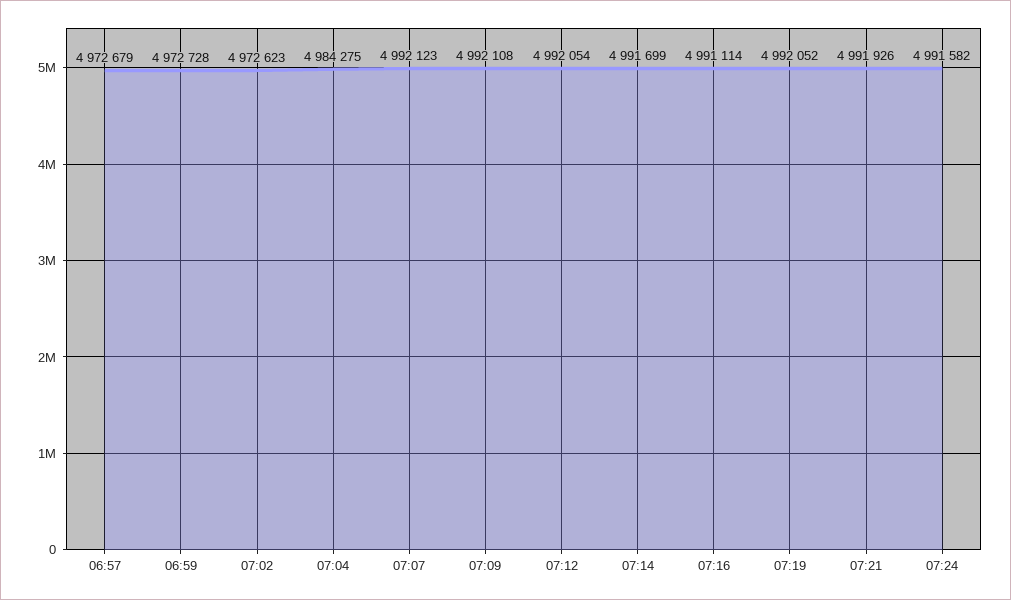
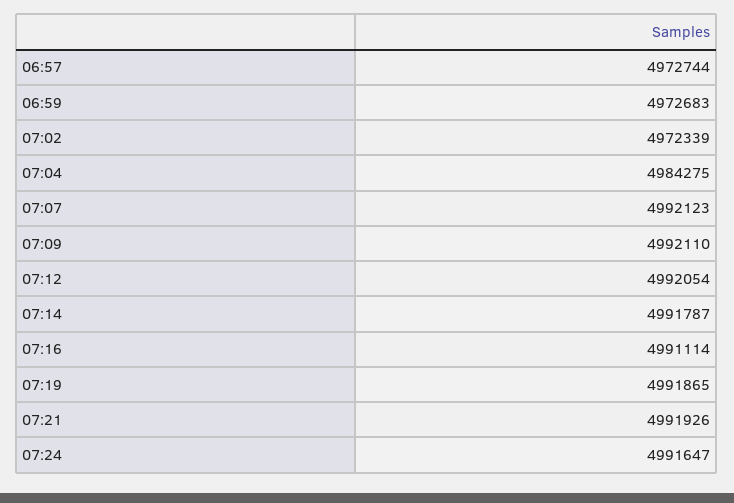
  {
-   "06:57": 4972679,
+   "06:57": 4972744,
-   "06:59": 4972728,
+   "06:59": 4972683,
-   "07:02": 4972623,
+   "07:02": 4972339,
    "07:04": 4984275,
    "07:07": 4992123,
-   "07:09": 4992108,
+   "07:09": 4992110,
    "07:12": 4992054,
-   "07:14": 4991699,
+   "07:14": 4991787,
    "07:16": 4991114,
-   "07:19": 4992052,
+   "07:19": 4991865,
    "07:21": 4991926,
-   "07:24": 4991582
+   "07:24": 4991647
  }

